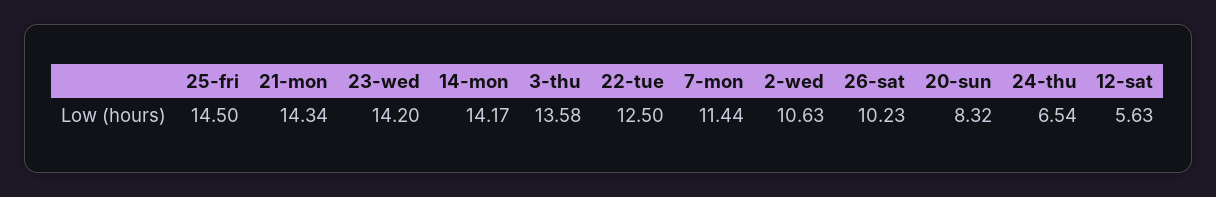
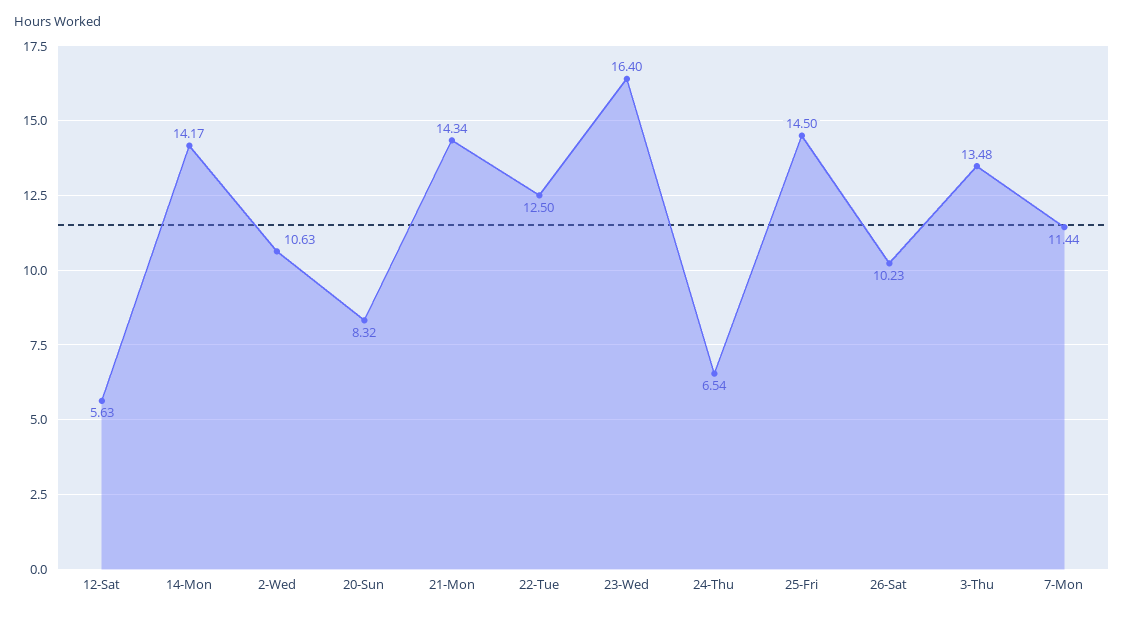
  {
    "25-fri": 14.5,
    "21-mon": 14.34,
-   "23-wed": 14.2,
+   "23-wed": 16.4,
    "14-mon": 14.17,
-   "3-thu": 13.58,
+   "3-thu": 13.48,
    "22-tue": 12.5,
    "7-mon": 11.44,
    "2-wed": 10.63,
    "26-sat": 10.23,
    "20-sun": 8.32,
    "24-thu": 6.54,
    "12-sat": 5.63
  }

